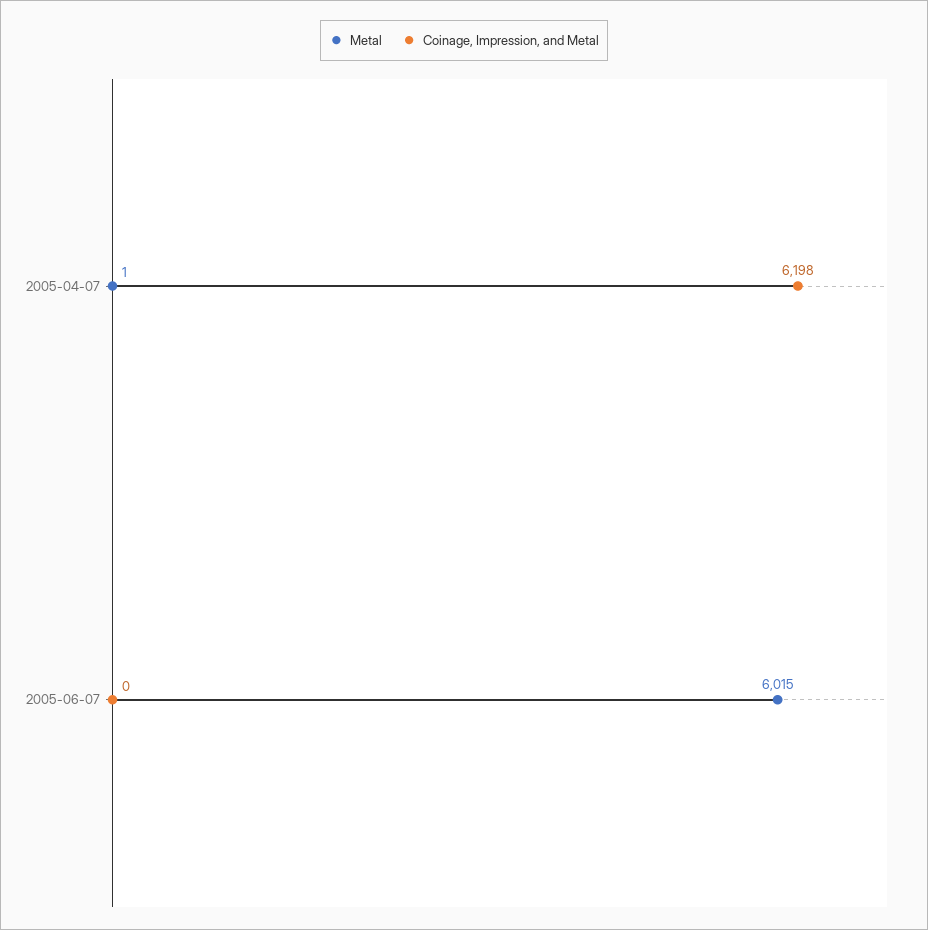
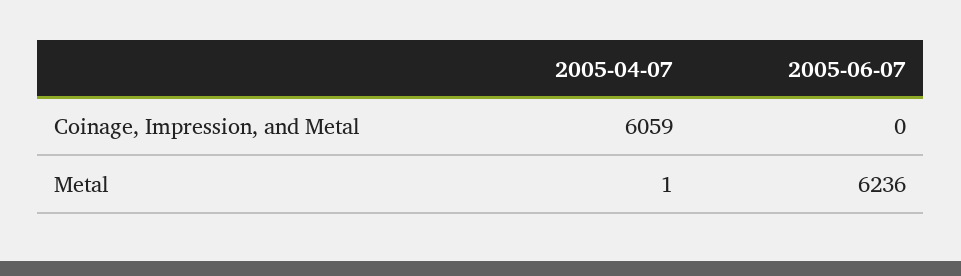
  {
    "Metal": {
      "2005-04-07": 1,
-     "2005-06-07": 6015
+     "2005-06-07": 6236
    },
    "Coinage, Impression, and Metal": {
-     "2005-04-07": 6198,
+     "2005-04-07": 6059,
      "2005-06-07": 0
    }
  }

